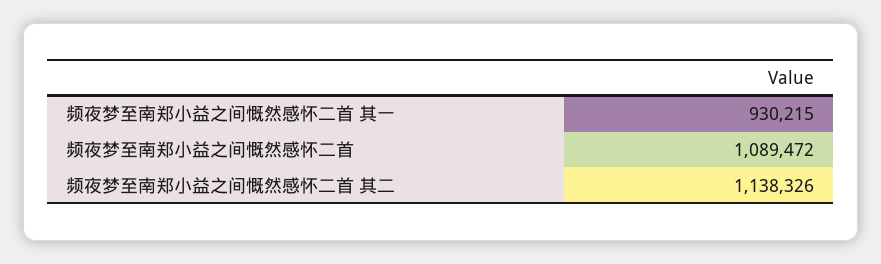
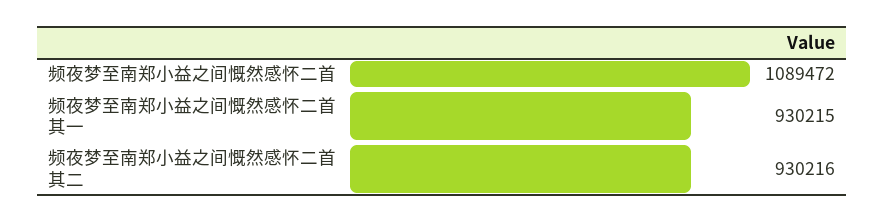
  {
    "频夜梦至南郑小益之间慨然感怀二首 其一": 930215,
    "频夜梦至南郑小益之间慨然感怀二首": 1089472,
-   "频夜梦至南郑小益之间慨然感怀二首 其二": 1138326
+   "频夜梦至南郑小益之间慨然感怀二首 其二": 930216
  }

